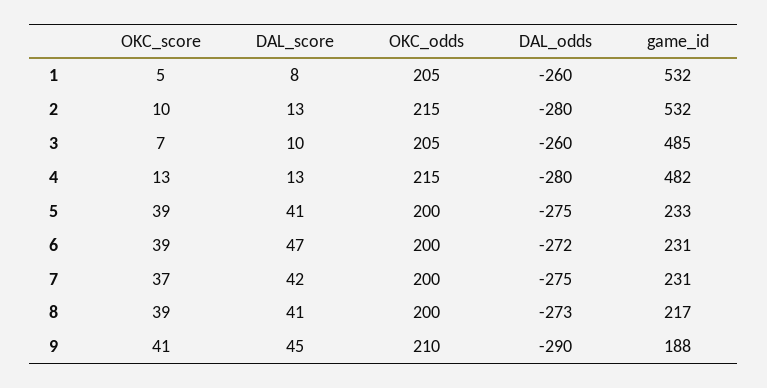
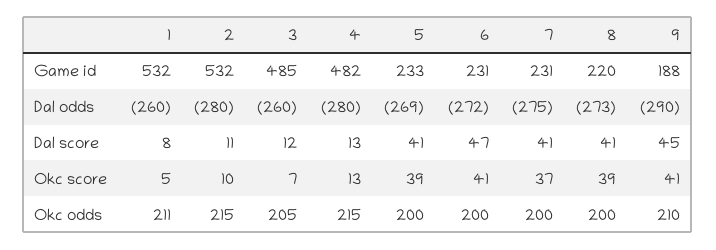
  {
    "OKC_score": {
      "1": 5,
      "2": 10,
      "3": 7,
      "4": 13,
      "5": 39,
-     "6": 39,
+     "6": 41,
      "7": 37,
      "8": 39,
      "9": 41
    },
    "DAL_score": {
      "1": 8,
-     "2": 13,
+     "2": 11,
-     "3": 10,
+     "3": 12,
      "4": 13,
      "5": 41,
      "6": 47,
-     "7": 42,
+     "7": 41,
      "8": 41,
      "9": 45
    },
    "OKC_odds": {
-     "1": 205,
+     "1": 211,
      "2": 215,
      "3": 205,
      "4": 215,
      "5": 200,
      "6": 200,
      "7": 200,
      "8": 200,
      "9": 210
    },
    "DAL_odds": {
      "1": -260,
      "2": -280,
      "3": -260,
      "4": -280,
-     "5": -275,
+     "5": -269,
      "6": -272,
      "7": -275,
      "8": -273,
      "9": -290
    },
    "game_id": {
      "1": 532,
      "2": 532,
      "3": 485,
      "4": 482,
      "5": 233,
      "6": 231,
      "7": 231,
-     "8": 217,
+     "8": 220,
      "9": 188
    }
  }

